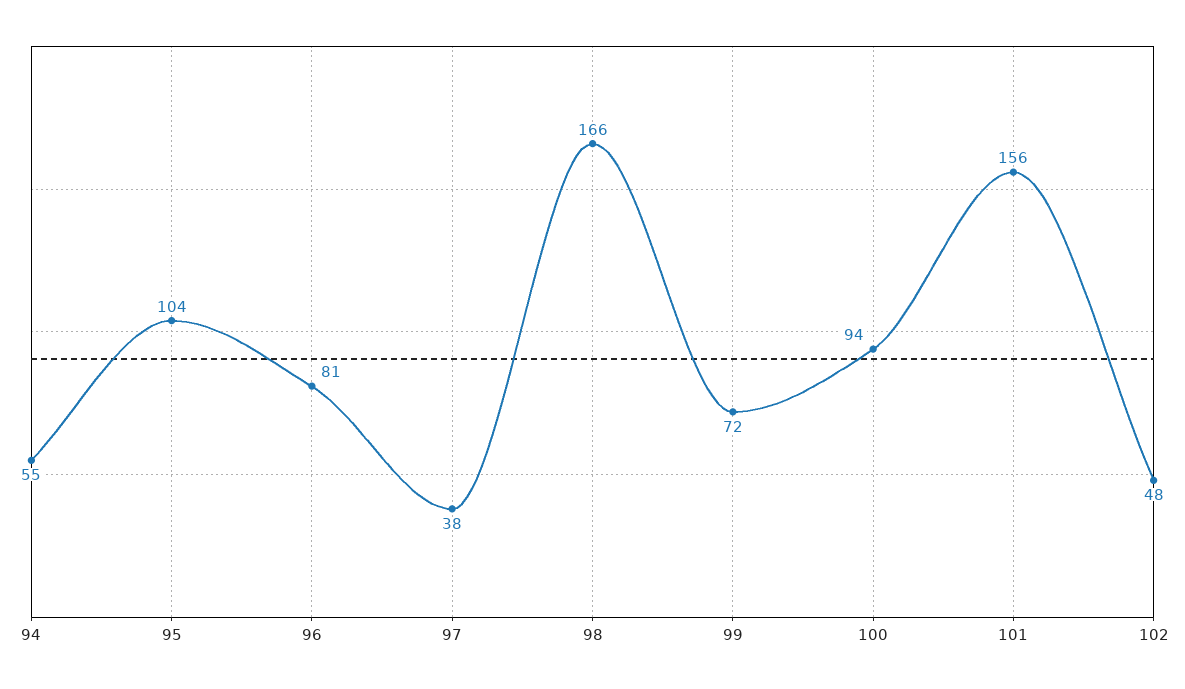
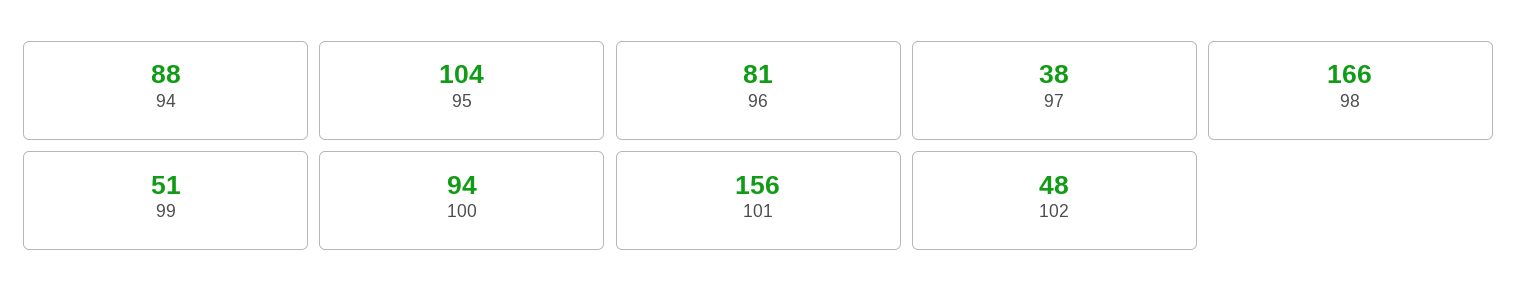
  {
-   "94": 55,
+   "94": 88,
    "95": 104,
    "96": 81,
    "97": 38,
    "98": 166,
-   "99": 72,
+   "99": 51,
    "100": 94,
    "101": 156,
    "102": 48
  }

